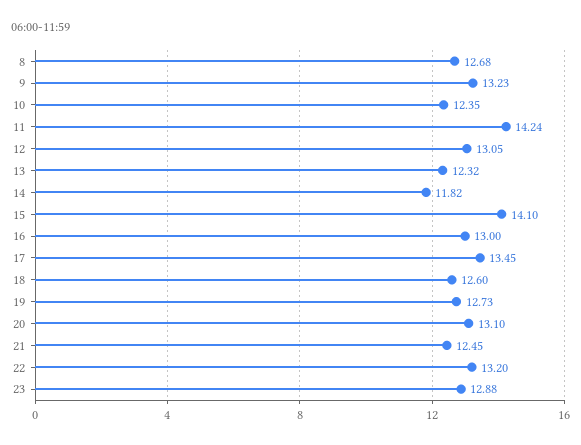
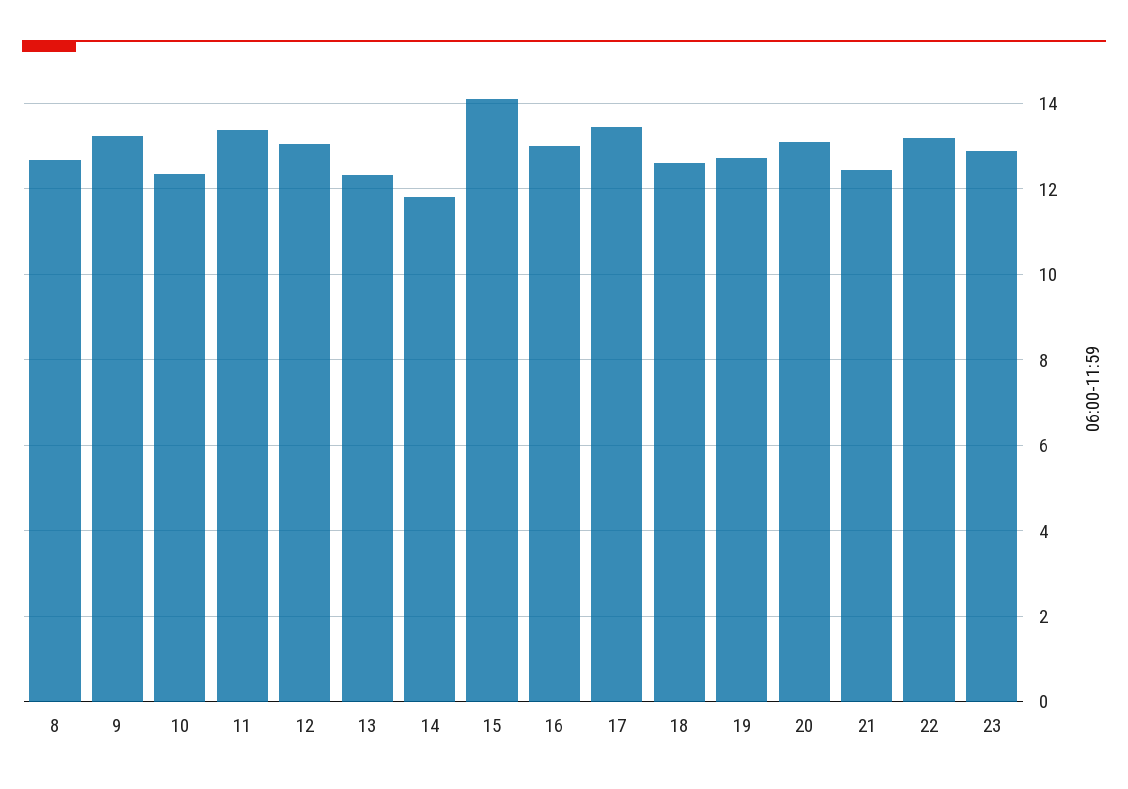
  {
    "8": 12.68,
    "9": 13.23,
    "10": 12.35,
-   "11": 14.24,
+   "11": 13.4,
    "12": 13.05,
    "13": 12.32,
    "14": 11.82,
    "15": 14.1,
    "16": 13,
    "17": 13.45,
    "18": 12.6,
    "19": 12.73,
    "20": 13.1,
    "21": 12.45,
    "22": 13.2,
    "23": 12.88
  }

